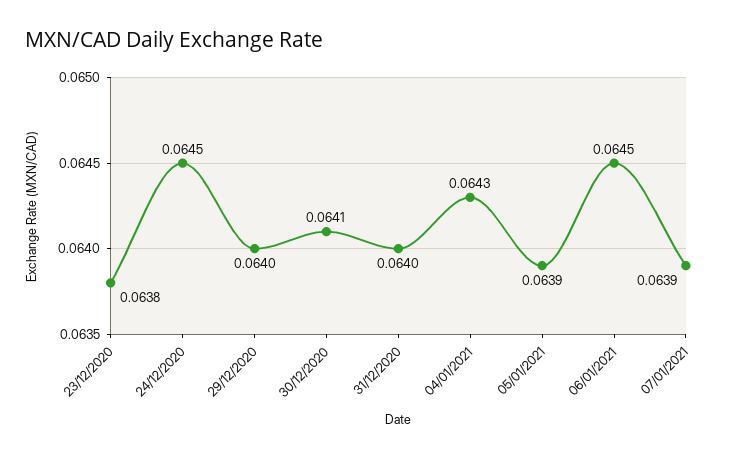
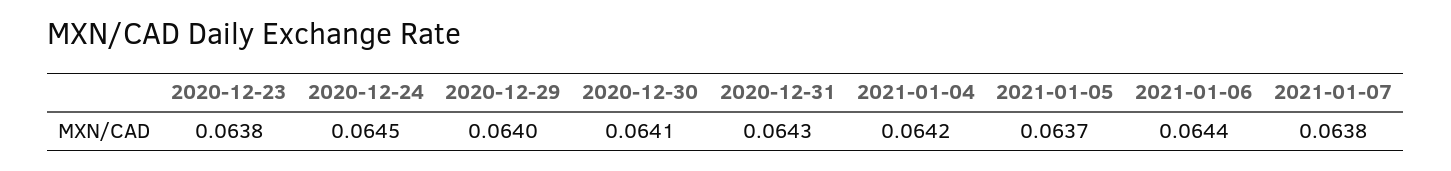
  {
    "23/12/2020": 0.0638,
    "24/12/2020": 0.0645,
    "29/12/2020": 0.064,
    "30/12/2020": 0.0641,
-   "31/12/2020": 0.064,
+   "31/12/2020": 0.0643,
-   "04/01/2021": 0.0643,
+   "04/01/2021": 0.0642,
-   "05/01/2021": 0.0639,
+   "05/01/2021": 0.0637,
-   "06/01/2021": 0.0645,
+   "06/01/2021": 0.0644,
-   "07/01/2021": 0.0639
+   "07/01/2021": 0.0638
  }

